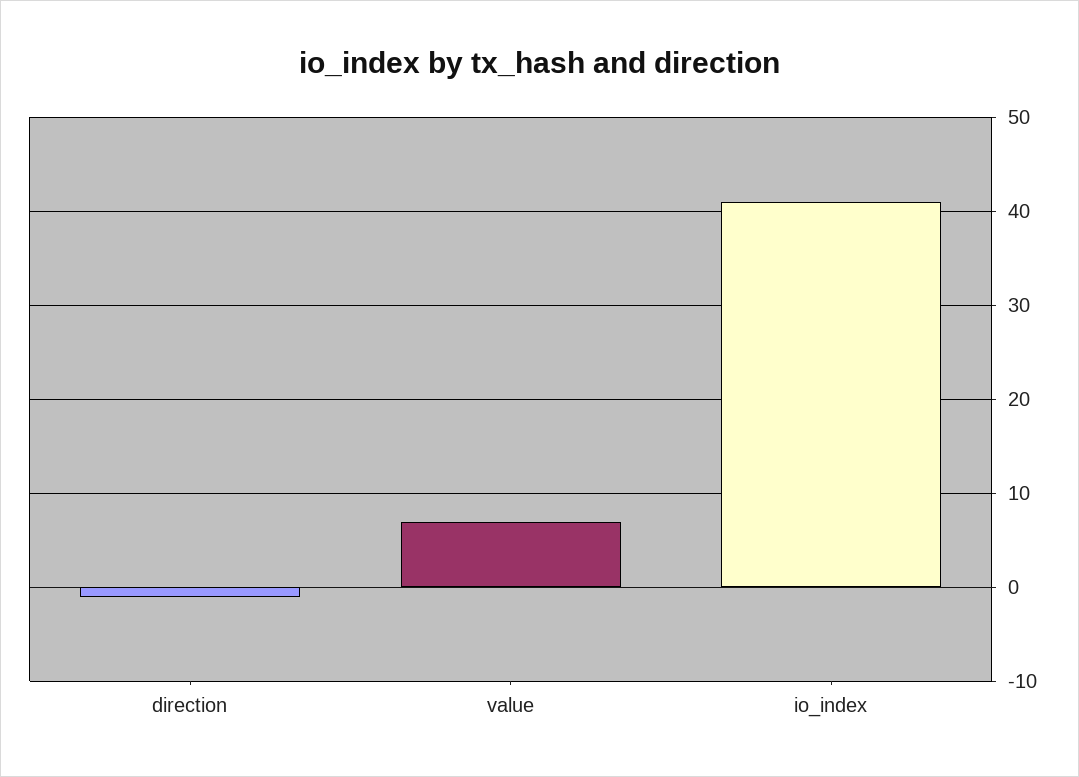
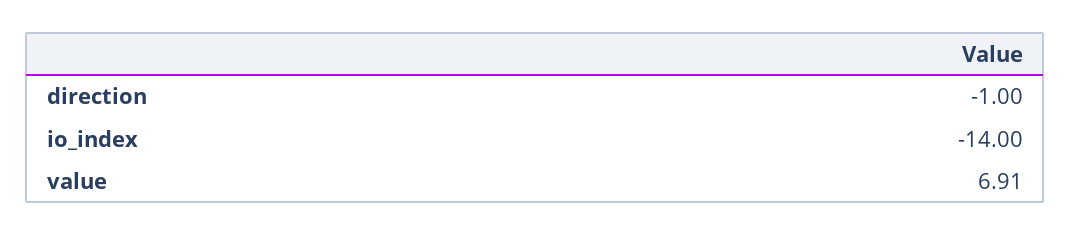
  {
    "direction": -1,
    "value": 6.91,
-   "io_index": 41
+   "io_index": -14
  }

